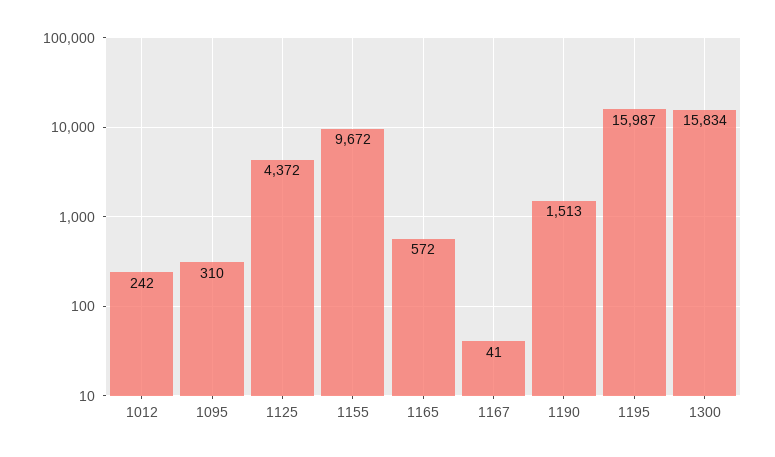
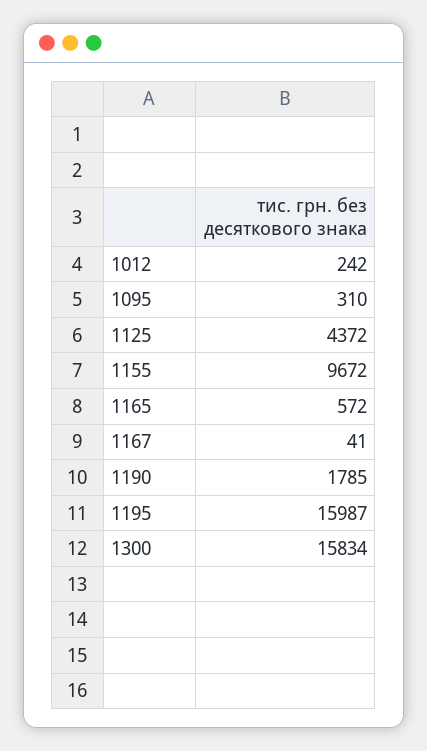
  {
    "1012": 242,
    "1095": 310,
    "1125": 4372,
    "1155": 9672,
    "1165": 572,
    "1167": 41,
-   "1190": 1513,
+   "1190": 1785,
    "1195": 15987,
    "1300": 15834
  }

